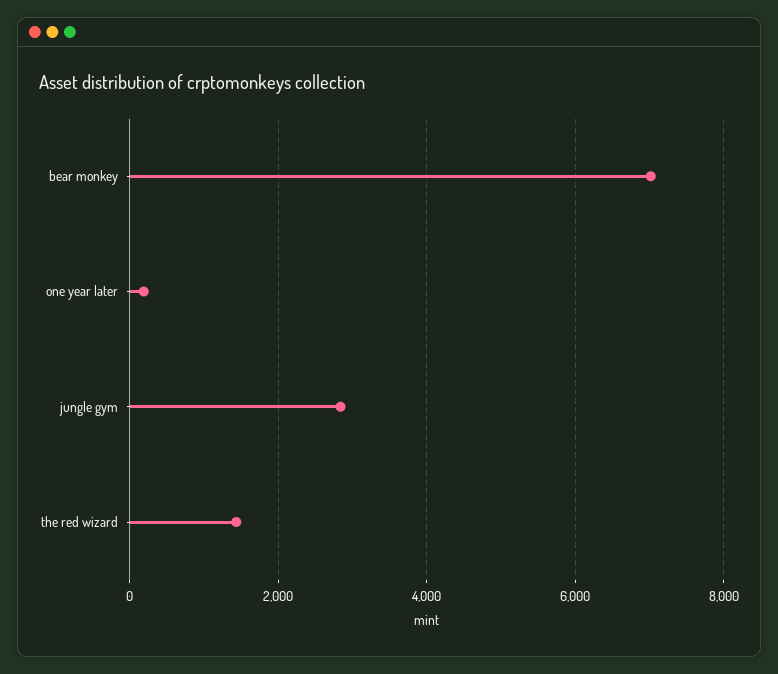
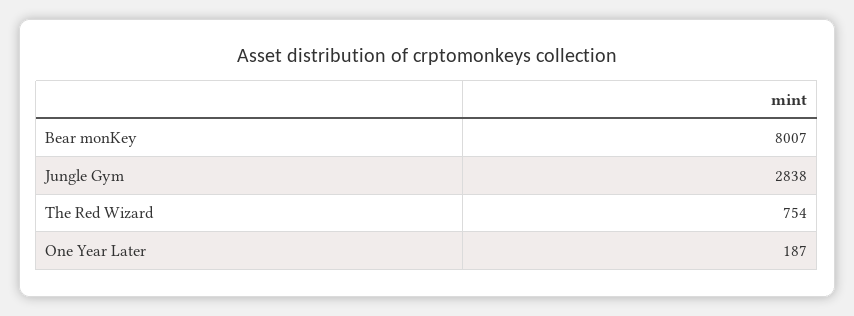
  {
-   "bear monkey": 7000,
+   "bear monkey": 8007,
    "one year later": 187,
    "jungle gym": 2838,
-   "the red wizard": 1400
+   "the red wizard": 754
  }

